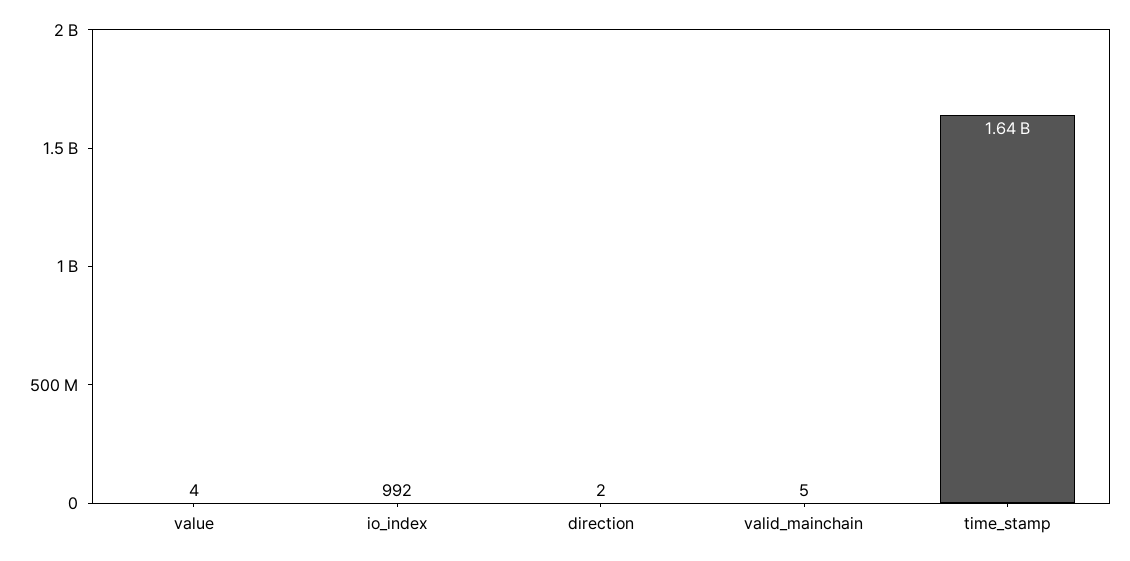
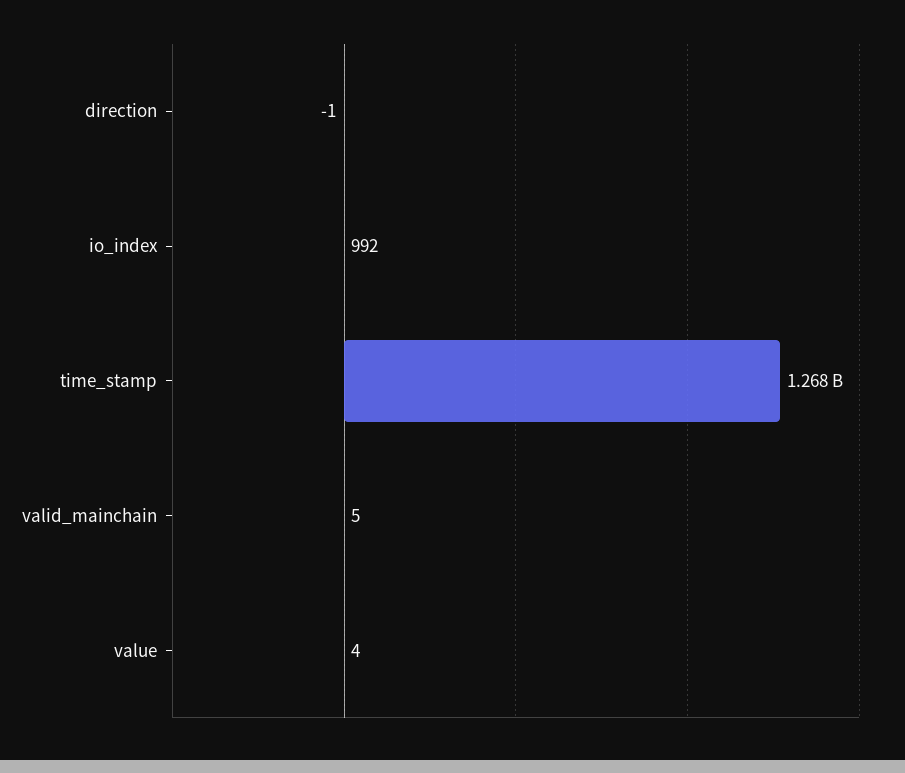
  {
    "value": 4,
    "io_index": 992,
-   "direction": 2,
+   "direction": -1,
    "valid_mainchain": 5,
-   "time_stamp": 1640000000
+   "time_stamp": 1268000000
  }

